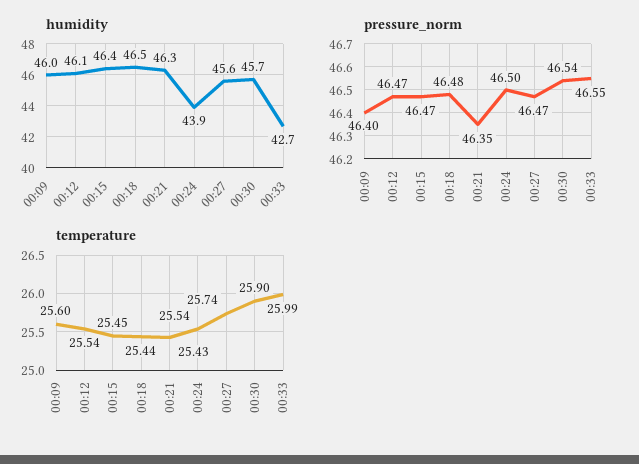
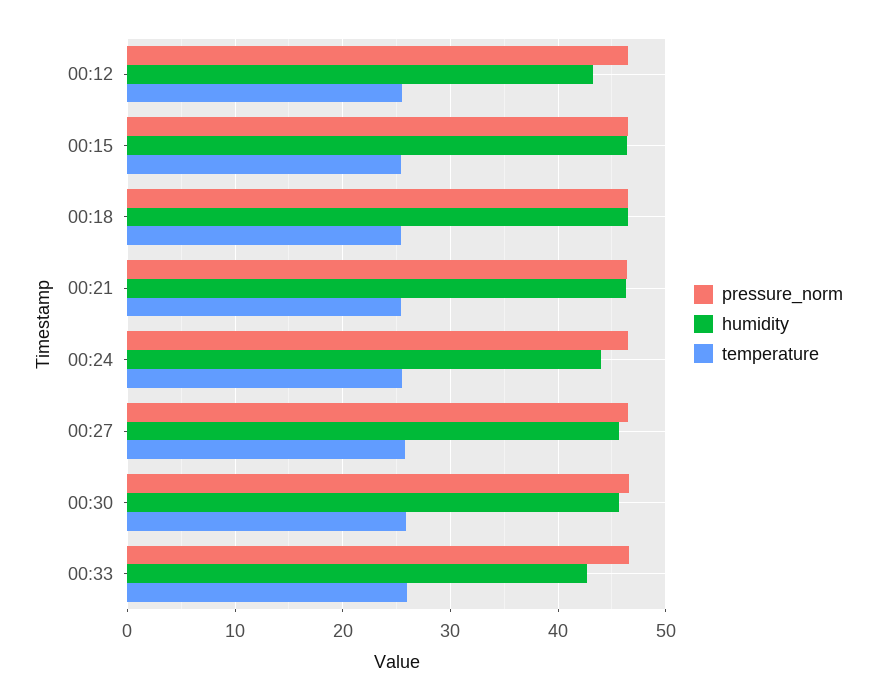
  {
    "humidity": {
-     "00:09": 46,
-     "00:12": 46.1,
+     "00:12": 43,
      "00:15": 46.4,
      "00:18": 46.5,
      "00:21": 46.3,
      "00:24": 43.9,
      "00:27": 45.6,
      "00:30": 45.7,
      "00:33": 42.7
    },
    "pressure_norm": {
-     "00:09": 46.4,
      "00:12": 46.47,
      "00:15": 46.47,
      "00:18": 46.48,
      "00:21": 46.35,
      "00:24": 46.5,
      "00:27": 46.47,
      "00:30": 46.54,
      "00:33": 46.55
    },
    "temperature": {
-     "00:09": 25.6,
      "00:12": 25.54,
      "00:15": 25.45,
      "00:18": 25.44,
      "00:21": 25.43,
      "00:24": 25.54,
      "00:27": 25.74,
      "00:30": 25.9,
      "00:33": 25.99
    }
  }

